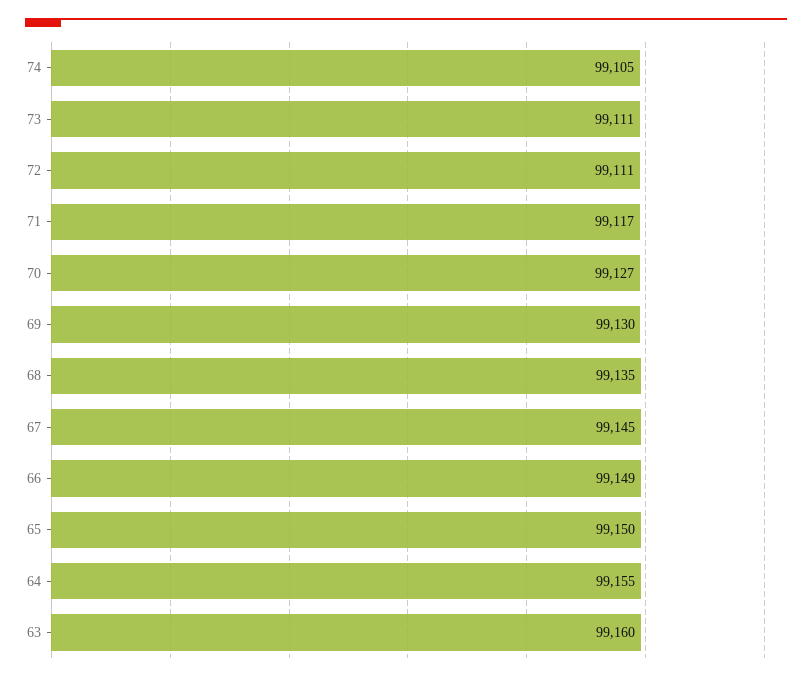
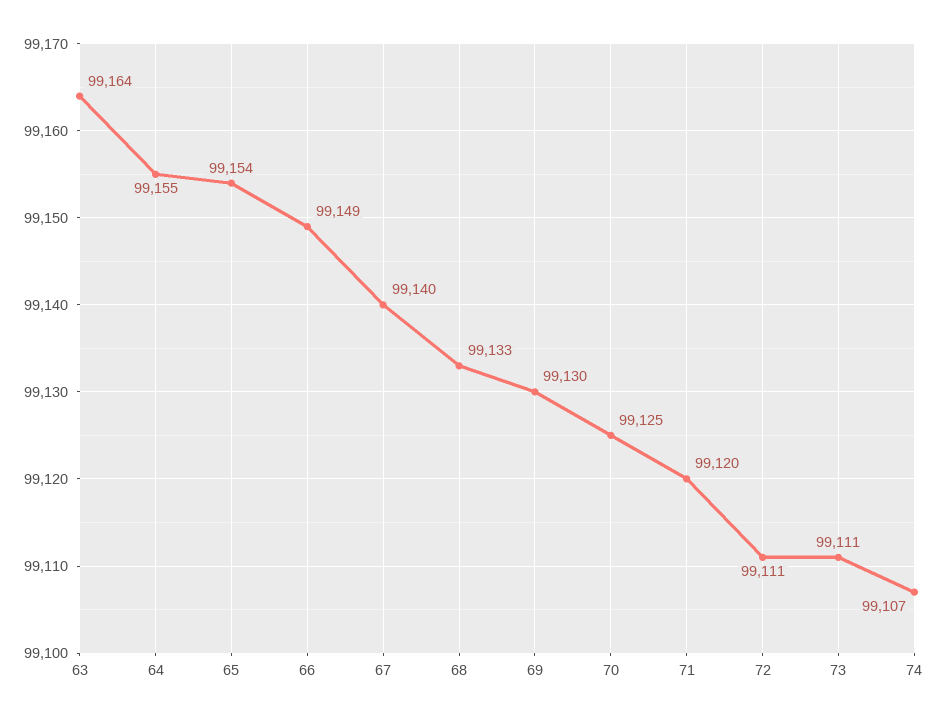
  {
-   "74": 99105,
+   "74": 99107,
    "73": 99111,
    "72": 99111,
-   "71": 99117,
+   "71": 99120,
-   "70": 99127,
+   "70": 99125,
    "69": 99130,
-   "68": 99135,
+   "68": 99133,
-   "67": 99145,
+   "67": 99140,
    "66": 99149,
-   "65": 99150,
+   "65": 99154,
    "64": 99155,
-   "63": 99160
+   "63": 99164
  }

